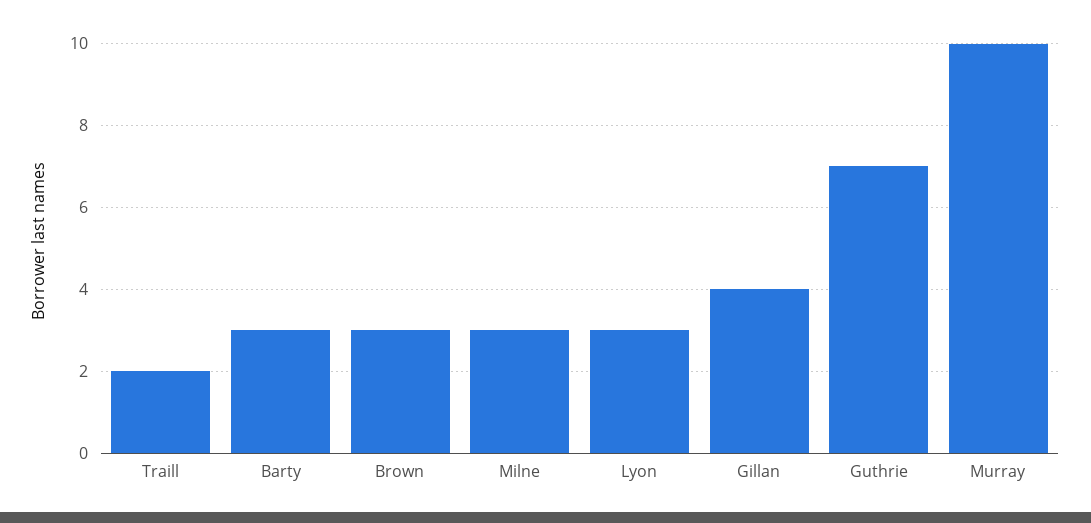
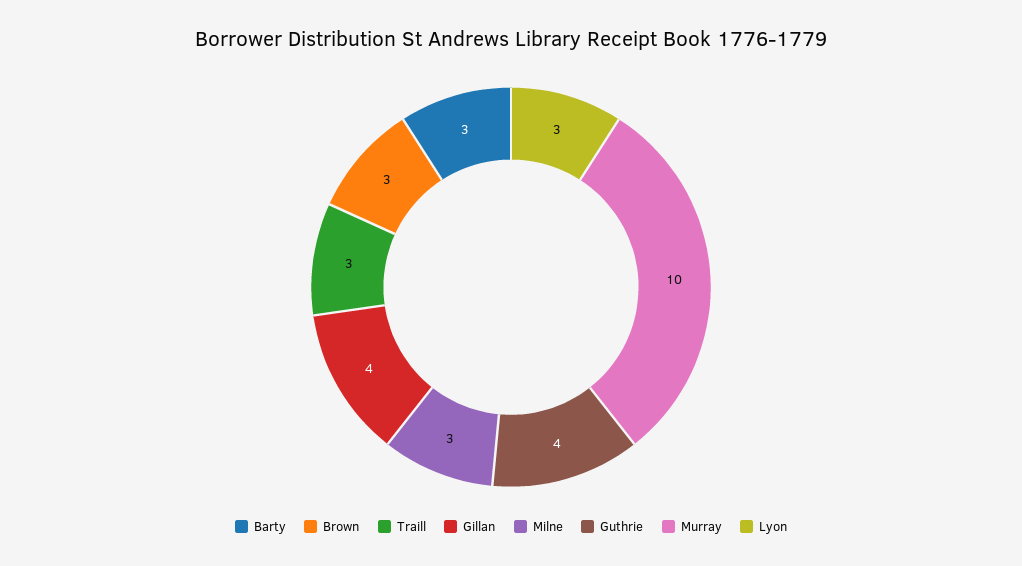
  {
-   "Traill": 2,
+   "Traill": 3,
    "Barty": 3,
    "Brown": 3,
    "Milne": 3,
    "Lyon": 3,
    "Gillan": 4,
-   "Guthrie": 7,
+   "Guthrie": 4,
    "Murray": 10
  }

